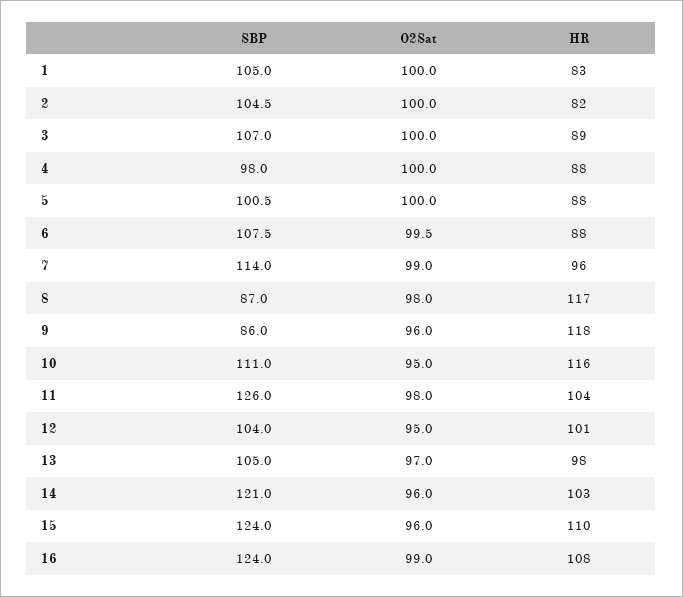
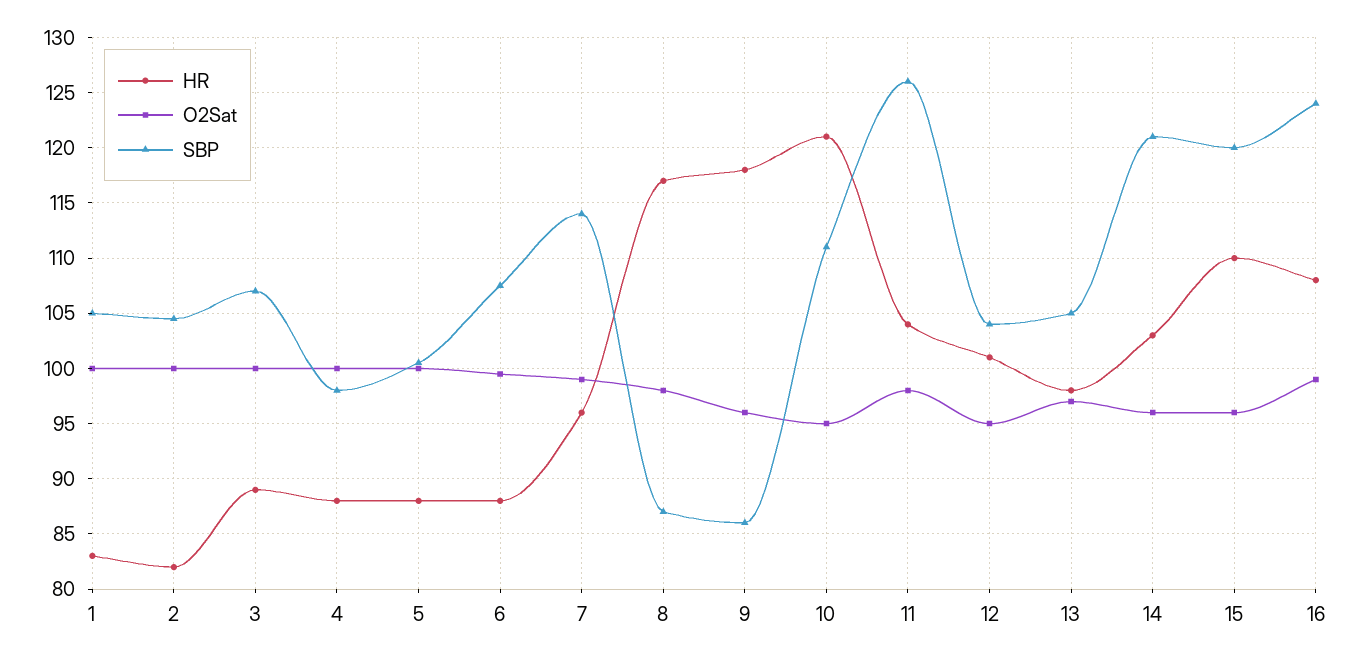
  {
    "SBP": {
      "1": 105,
      "2": 104.5,
      "3": 107,
      "4": 98,
      "5": 100.5,
      "6": 107.5,
      "7": 114,
      "8": 87,
      "9": 86,
      "10": 111,
      "11": 126,
      "12": 104,
      "13": 105,
      "14": 121,
-     "15": 124,
+     "15": 120,
      "16": 124
    },
    "O2Sat": {
      "1": 100,
      "2": 100,
      "3": 100,
      "4": 100,
      "5": 100,
      "6": 99.5,
      "7": 99,
      "8": 98,
      "9": 96,
      "10": 95,
      "11": 98,
      "12": 95,
      "13": 97,
      "14": 96,
      "15": 96,
      "16": 99
    },
    "HR": {
      "1": 83,
      "2": 82,
      "3": 89,
      "4": 88,
      "5": 88,
      "6": 88,
      "7": 96,
      "8": 117,
      "9": 118,
-     "10": 116,
+     "10": 121,
      "11": 104,
      "12": 101,
      "13": 98,
      "14": 103,
      "15": 110,
      "16": 108
    }
  }

